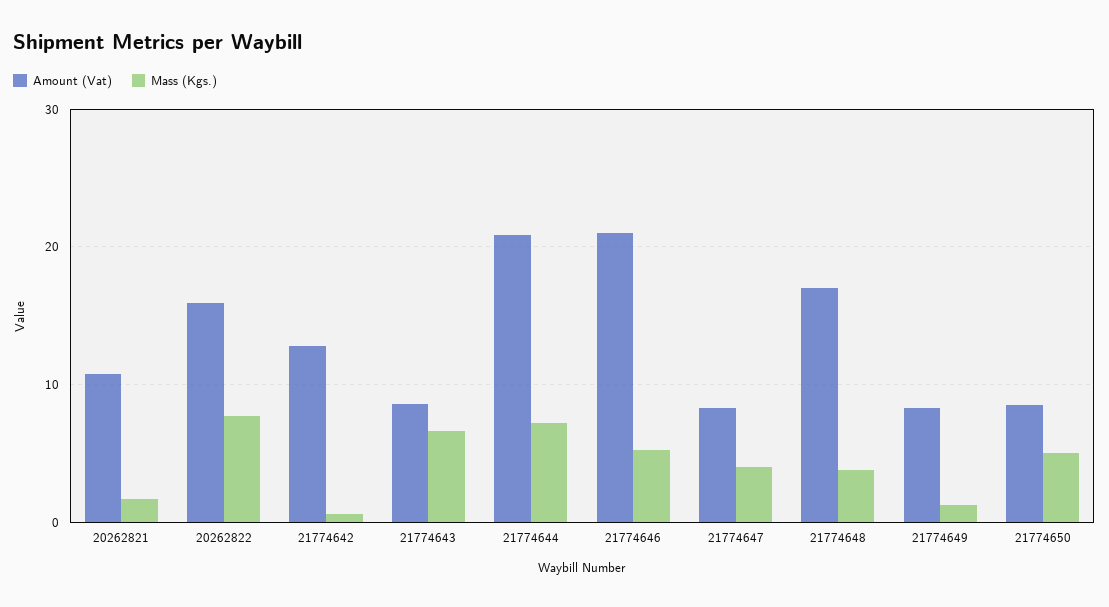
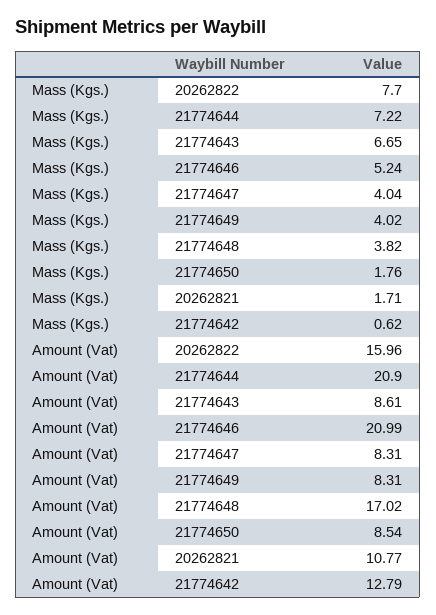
  {
    "Amount (Vat)": {
      "20262821": 10.77,
      "20262822": 15.96,
      "21774642": 12.79,
      "21774643": 8.61,
      "21774644": 20.9,
      "21774646": 20.99,
      "21774647": 8.31,
      "21774648": 17.02,
      "21774649": 8.31,
      "21774650": 8.54
    },
    "Mass (Kgs.)": {
      "20262821": 1.71,
      "20262822": 7.7,
      "21774642": 0.62,
      "21774643": 6.65,
      "21774644": 7.22,
      "21774646": 5.24,
      "21774647": 4.04,
      "21774648": 3.82,
-     "21774649": 1,
+     "21774649": 4.02,
-     "21774650": 5
+     "21774650": 1.76
    }
  }

